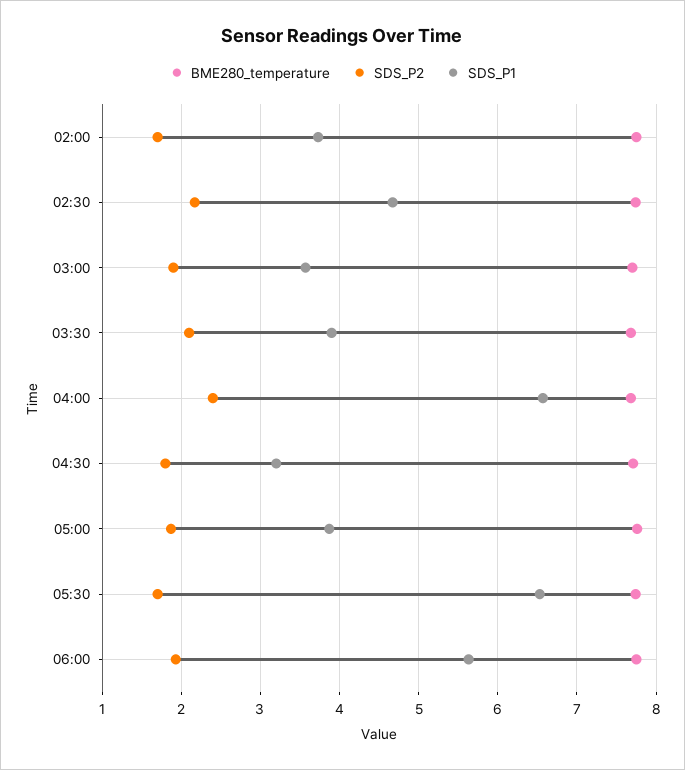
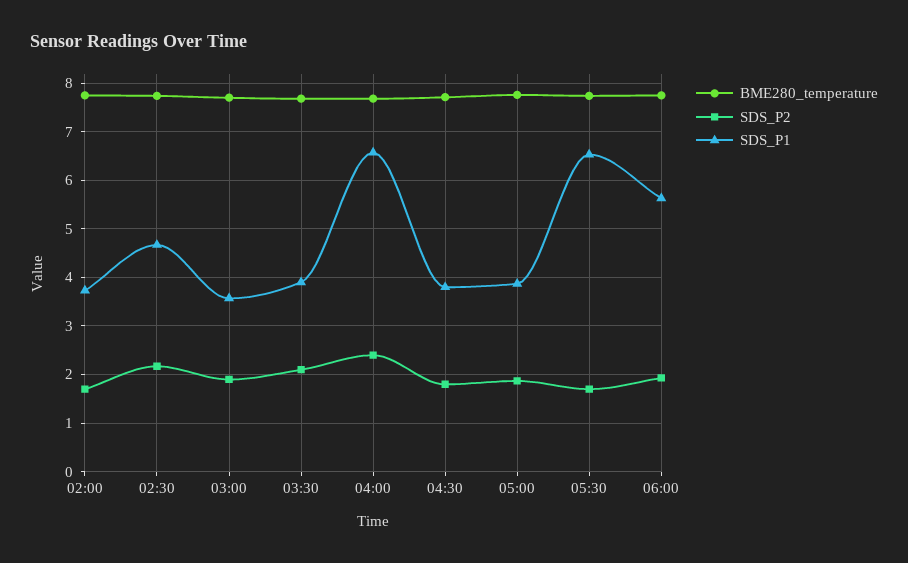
  {
    "BME280_temperature": {
      "02:00": 7.8,
      "02:30": 7.7,
      "03:00": 7.7,
      "03:30": 7.7,
      "04:00": 7.7,
      "04:30": 7.7,
      "05:00": 7.8,
      "05:30": 7.7,
      "06:00": 7.8
    },
    "SDS_P2": {
      "02:00": 1.7,
      "02:30": 2.2,
      "03:00": 1.9,
      "03:30": 2.1,
      "04:00": 2.4,
      "04:30": 1.8,
      "05:00": 1.9,
      "05:30": 1.7,
      "06:00": 1.9
    },
    "SDS_P1": {
      "02:00": 3.7,
      "02:30": 4.7,
      "03:00": 3.6,
      "03:30": 3.9,
      "04:00": 6.6,
-     "04:30": 3.2,
+     "04:30": 3.8,
      "05:00": 3.9,
      "05:30": 6.5,
      "06:00": 5.6
    }
  }

